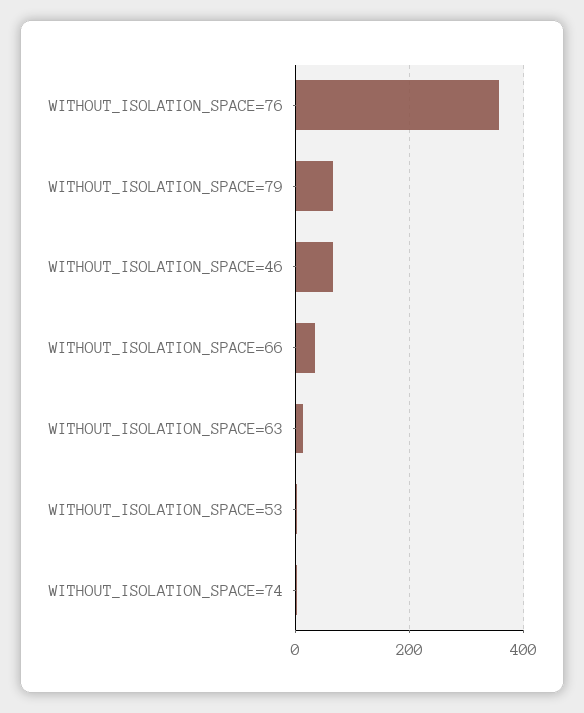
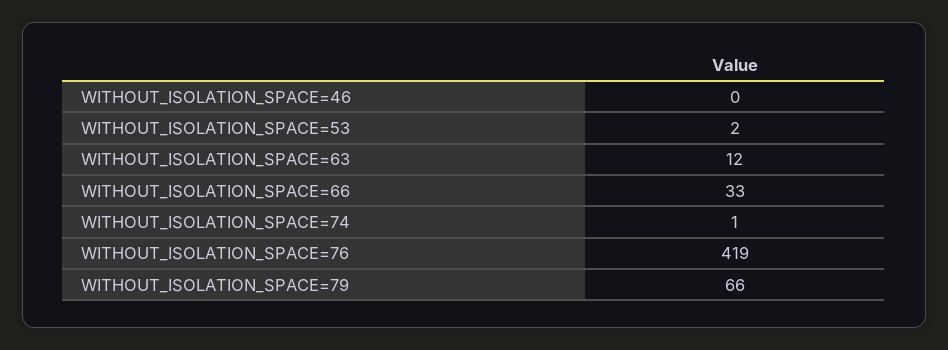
  {
-   "WITHOUT_ISOLATION_SPACE=76": 360,
+   "WITHOUT_ISOLATION_SPACE=76": 419,
    "WITHOUT_ISOLATION_SPACE=79": 66,
-   "WITHOUT_ISOLATION_SPACE=46": 60,
+   "WITHOUT_ISOLATION_SPACE=46": 0,
    "WITHOUT_ISOLATION_SPACE=66": 33,
    "WITHOUT_ISOLATION_SPACE=63": 12,
    "WITHOUT_ISOLATION_SPACE=53": 2,
    "WITHOUT_ISOLATION_SPACE=74": 1
  }

